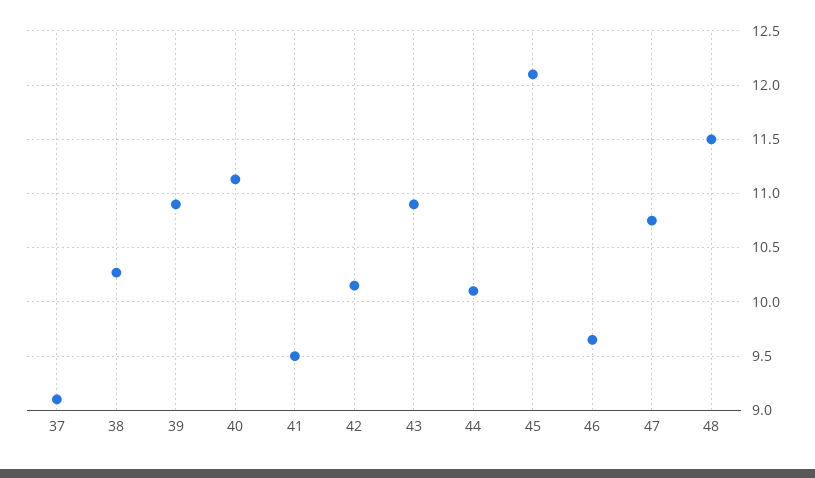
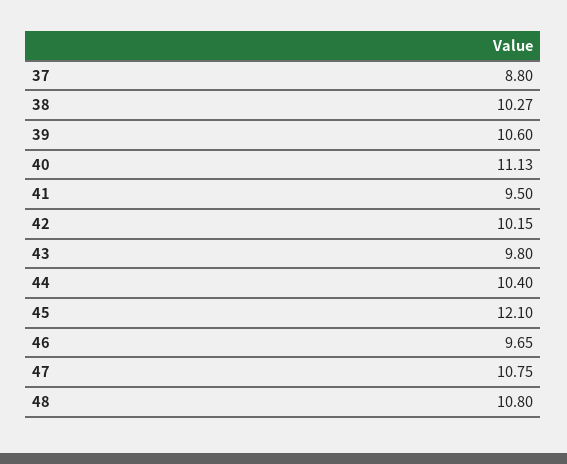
  {
-   "37": 9.1,
+   "37": 8.8,
    "38": 10.27,
-   "39": 10.9,
+   "39": 10.6,
    "40": 11.13,
    "41": 9.5,
    "42": 10.15,
-   "43": 10.9,
+   "43": 9.8,
-   "44": 10.1,
+   "44": 10.4,
    "45": 12.1,
    "46": 9.65,
    "47": 10.75,
-   "48": 11.5
+   "48": 10.8
  }

